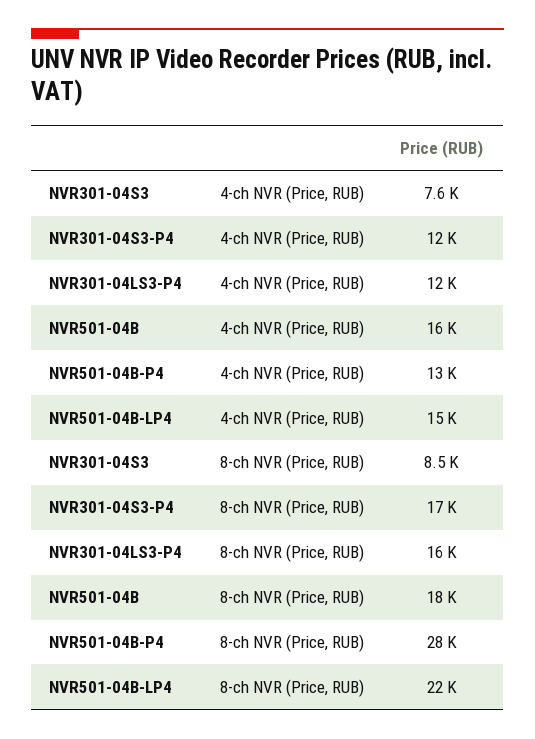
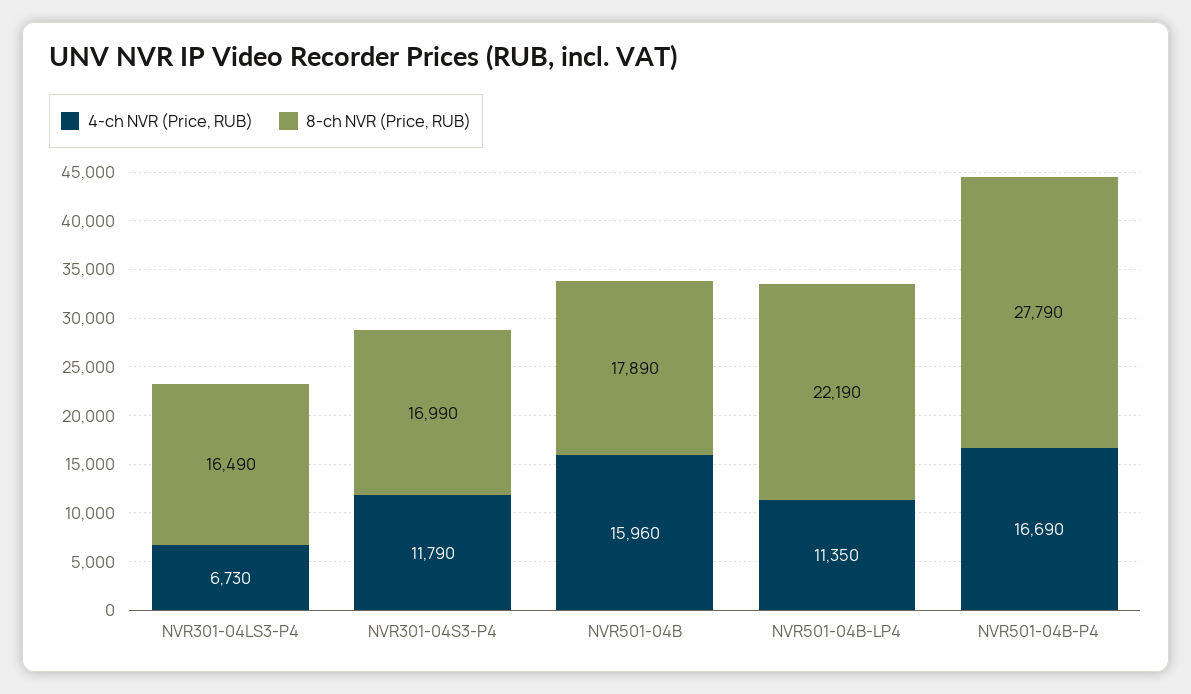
  {
    "4-ch NVR (Price, RUB)": {
-     "NVR301-04S3": 7600,
      "NVR301-04S3-P4": 11790,
-     "NVR301-04LS3-P4": 12000,
+     "NVR301-04LS3-P4": 6730,
      "NVR501-04B": 15960,
-     "NVR501-04B-P4": 13000,
+     "NVR501-04B-P4": 16690,
-     "NVR501-04B-LP4": 15000
+     "NVR501-04B-LP4": 11350
    },
    "8-ch NVR (Price, RUB)": {
-     "NVR301-04S3": 8500,
      "NVR301-04S3-P4": 16990,
      "NVR301-04LS3-P4": 16490,
      "NVR501-04B": 17890,
      "NVR501-04B-P4": 27790,
      "NVR501-04B-LP4": 22190
    }
  }

